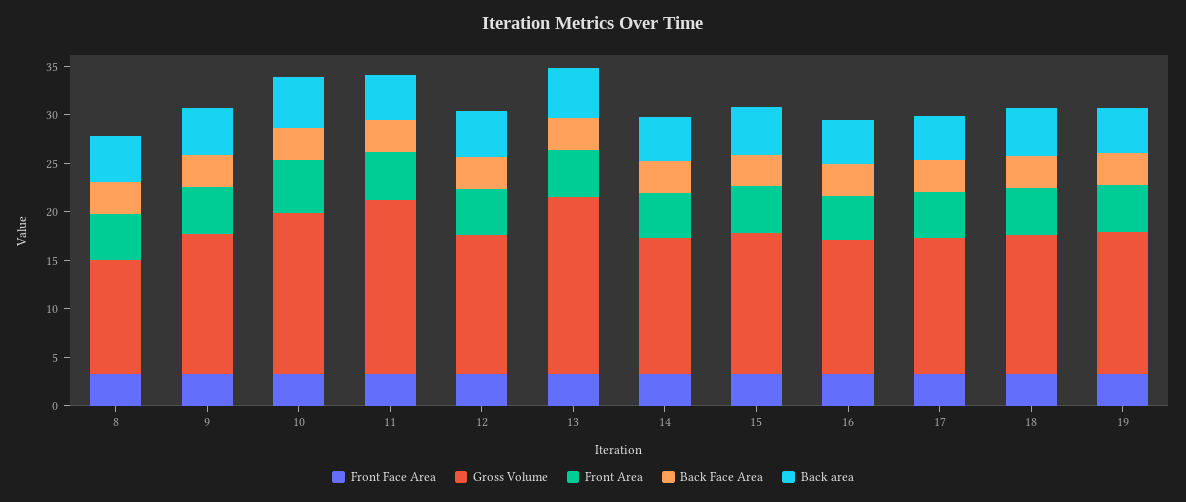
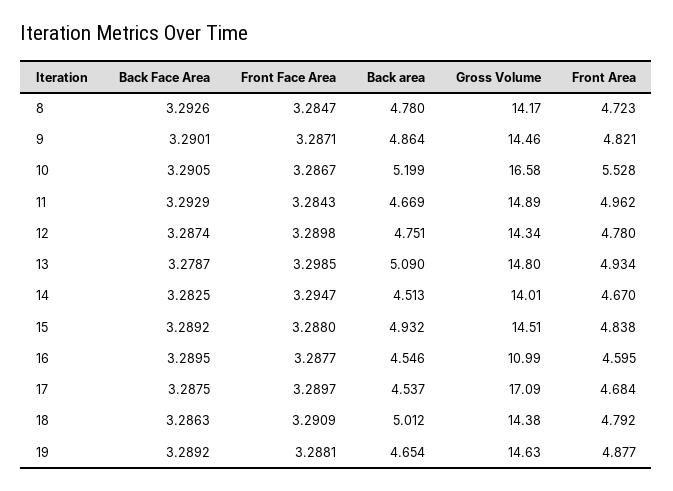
  {
    "Front Face Area": {
      "8": 3.2847,
      "9": 3.2871,
      "10": 3.2867,
      "11": 3.2843,
      "12": 3.2898,
      "13": 3.2985,
      "14": 3.2947,
      "15": 3.288,
      "16": 3.2877,
      "17": 3.2897,
      "18": 3.2909,
      "19": 3.2881
    },
    "Gross Volume": {
-     "8": 12,
+     "8": 14.17,
      "9": 14.46,
      "10": 16.58,
-     "11": 18,
+     "11": 14.89,
      "12": 14.34,
-     "13": 18,
+     "13": 14.8,
      "14": 14.01,
      "15": 14.51,
-     "16": 14,
+     "16": 10.99,
-     "17": 14,
+     "17": 17.09,
      "18": 14.38,
      "19": 14.63
    },
    "Front Area": {
      "8": 4.723,
      "9": 4.821,
      "10": 5.528,
      "11": 4.962,
      "12": 4.78,
      "13": 4.934,
      "14": 4.67,
      "15": 4.838,
      "16": 4.595,
      "17": 4.684,
      "18": 4.792,
      "19": 4.877
    },
    "Back Face Area": {
      "8": 3.2926,
      "9": 3.2901,
      "10": 3.2905,
      "11": 3.2929,
      "12": 3.2874,
      "13": 3.2787,
      "14": 3.2825,
      "15": 3.2892,
      "16": 3.2895,
      "17": 3.2875,
      "18": 3.2863,
      "19": 3.2892
    },
    "Back area": {
      "8": 4.78,
      "9": 4.864,
      "10": 5.199,
      "11": 4.669,
      "12": 4.751,
      "13": 5.09,
      "14": 4.513,
      "15": 4.932,
      "16": 4.546,
      "17": 4.537,
      "18": 5.012,
      "19": 4.654
    }
  }

